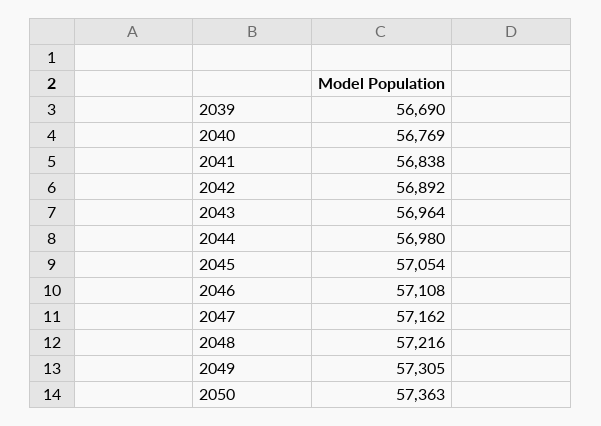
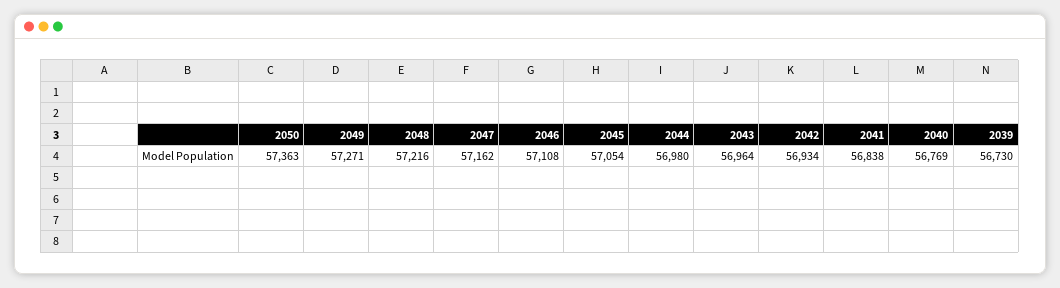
  {
-   "2039": 56690,
+   "2039": 56730,
    "2040": 56769,
    "2041": 56838,
-   "2042": 56892,
+   "2042": 56934,
    "2043": 56964,
    "2044": 56980,
    "2045": 57054,
    "2046": 57108,
    "2047": 57162,
    "2048": 57216,
-   "2049": 57305,
+   "2049": 57271,
    "2050": 57363
  }

